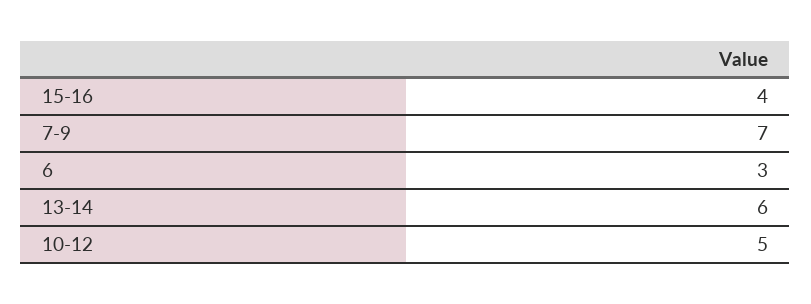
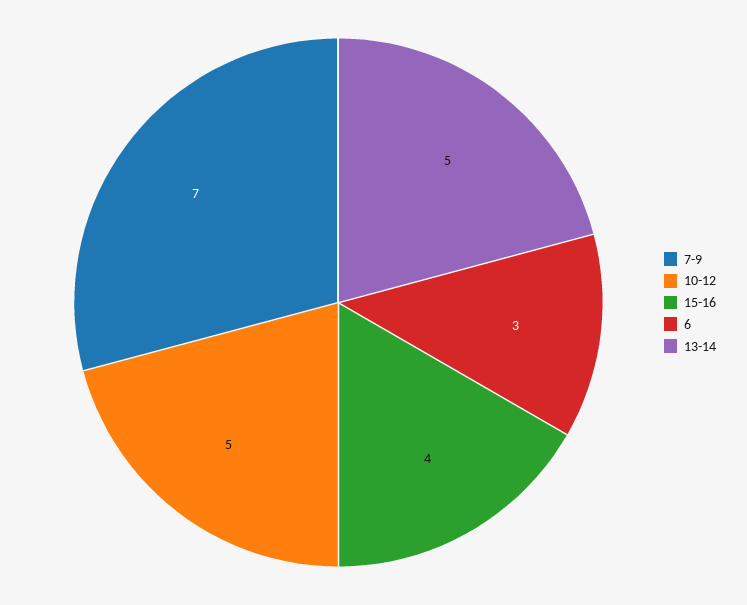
  {
    "15-16": 4,
    "7-9": 7,
    "6": 3,
-   "13-14": 6,
+   "13-14": 5,
    "10-12": 5
  }

